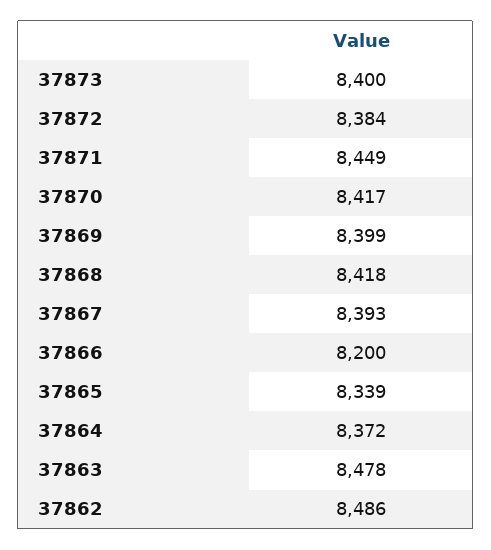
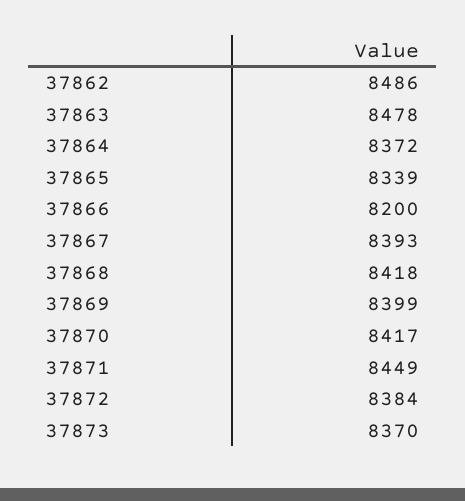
  {
-   "37873": 8400,
+   "37873": 8370,
    "37872": 8384,
    "37871": 8449,
    "37870": 8417,
    "37869": 8399,
    "37868": 8418,
    "37867": 8393,
    "37866": 8200,
    "37865": 8339,
    "37864": 8372,
    "37863": 8478,
    "37862": 8486
  }

